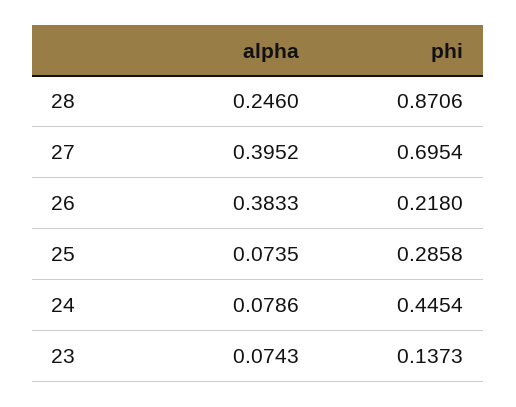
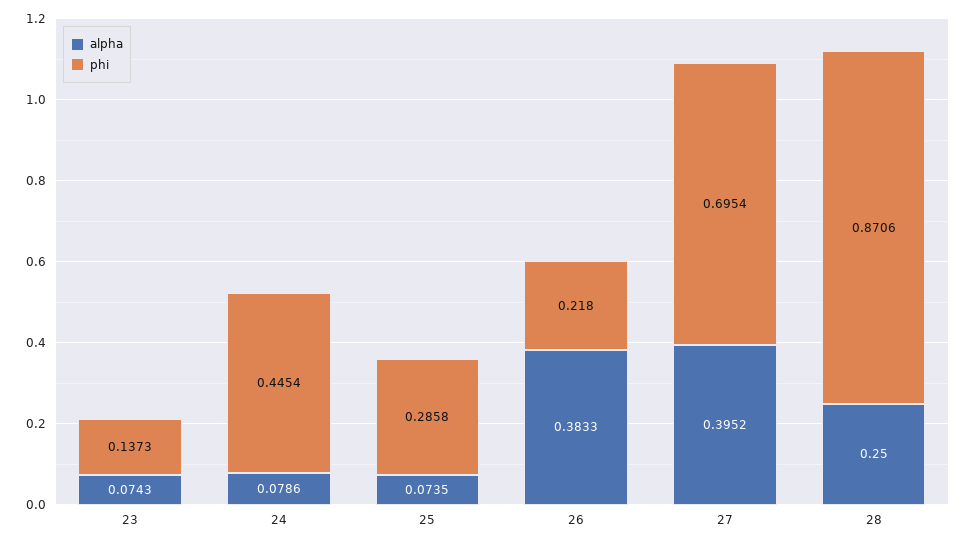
  {
    "alpha": {
-     "28": 0.246,
+     "28": 0.25,
      "27": 0.3952,
      "26": 0.3833,
      "25": 0.0735,
      "24": 0.0786,
      "23": 0.0743
    },
    "phi": {
      "28": 0.8706,
      "27": 0.6954,
      "26": 0.218,
      "25": 0.2858,
      "24": 0.4454,
      "23": 0.1373
    }
  }

